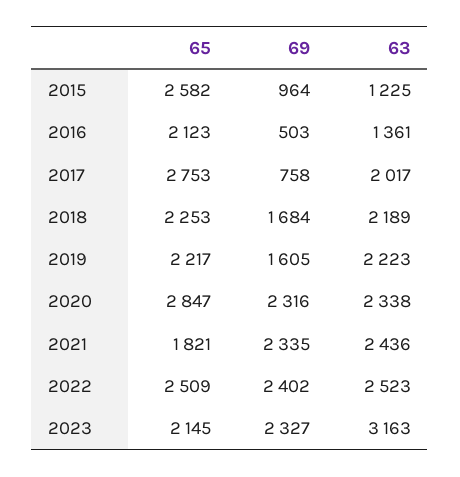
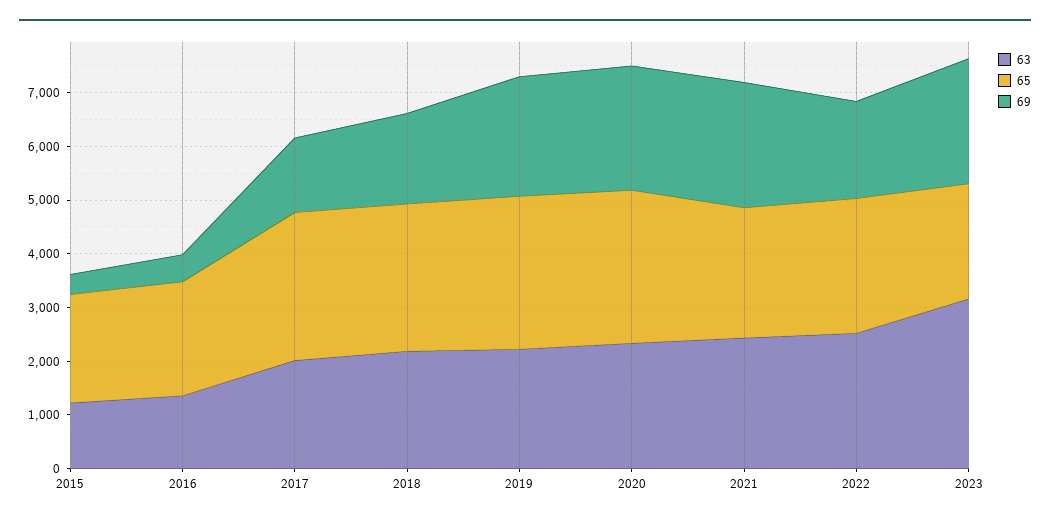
  {
    "65": {
-     "2015": 2582,
+     "2015": 2000,
      "2016": 2123,
      "2017": 2753,
-     "2018": 2253,
+     "2018": 2800,
-     "2019": 2217,
+     "2019": 2800,
      "2020": 2847,
-     "2021": 1821,
+     "2021": 2400,
      "2022": 2509,
      "2023": 2145
    },
    "69": {
-     "2015": 964,
+     "2015": 400,
      "2016": 503,
-     "2017": 758,
+     "2017": 1400,
      "2018": 1684,
-     "2019": 1605,
+     "2019": 2200,
      "2020": 2316,
      "2021": 2335,
-     "2022": 2402,
+     "2022": 1800,
      "2023": 2327
    },
    "63": {
      "2015": 1225,
      "2016": 1361,
      "2017": 2017,
      "2018": 2189,
      "2019": 2223,
      "2020": 2338,
      "2021": 2436,
      "2022": 2523,
      "2023": 3163
    }
  }

